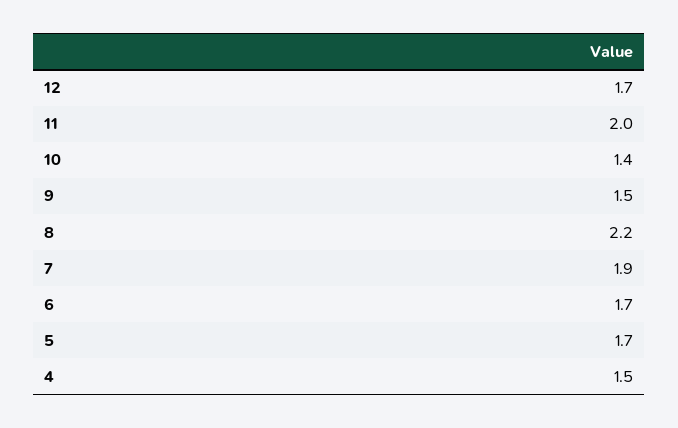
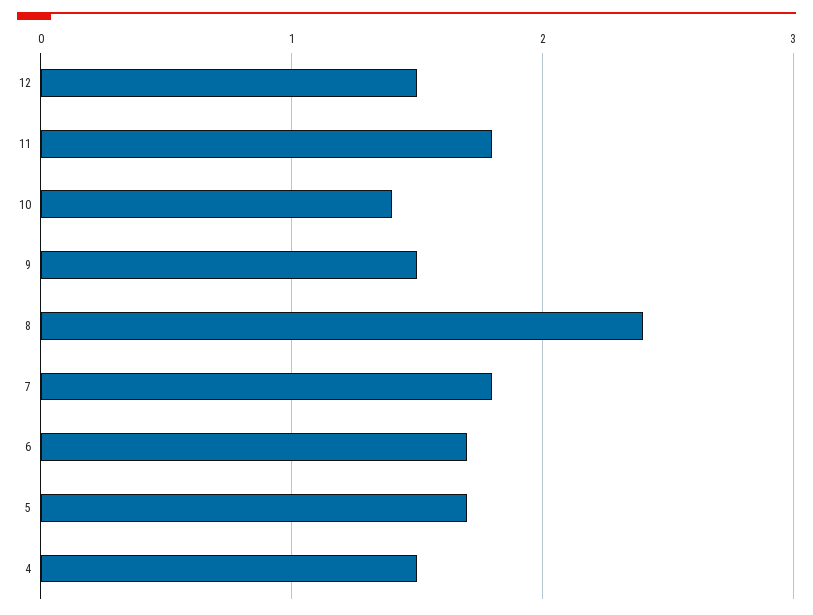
  {
-   "12": 1.7,
+   "12": 1.5,
-   "11": 2,
+   "11": 1.8,
    "10": 1.4,
    "9": 1.5,
-   "8": 2.2,
+   "8": 2.4,
-   "7": 1.9,
+   "7": 1.8,
    "6": 1.7,
    "5": 1.7,
    "4": 1.5
  }

